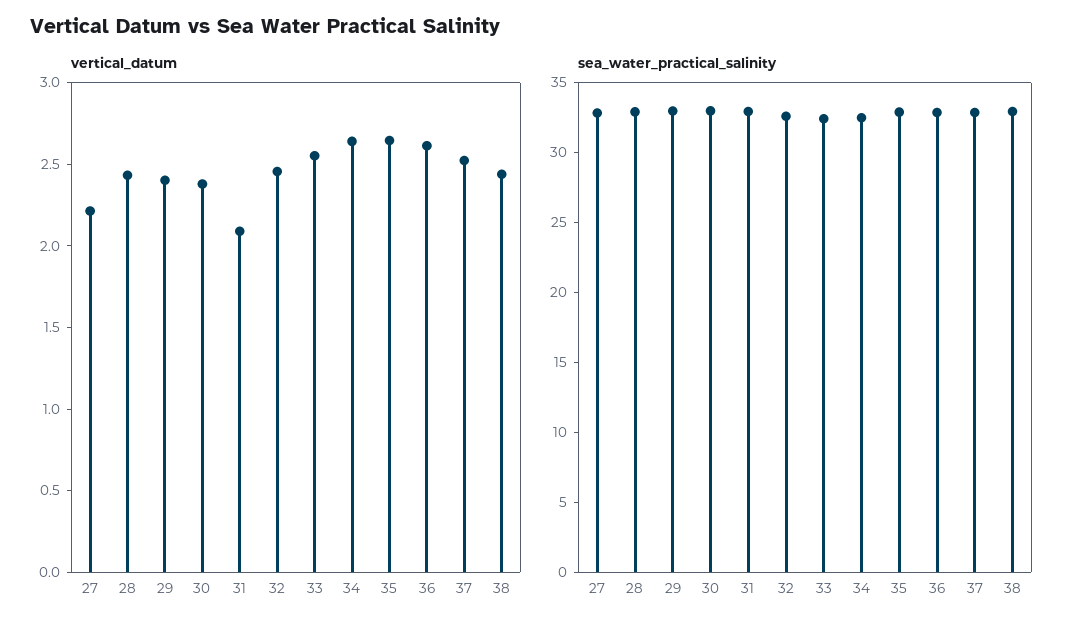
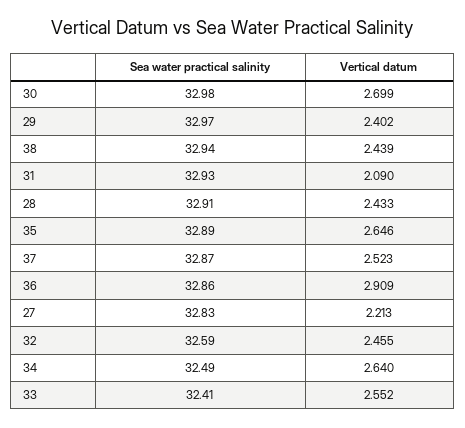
  {
    "vertical_datum": {
      "27": 2.213,
      "28": 2.433,
      "29": 2.402,
-     "30": 2.4,
+     "30": 2.699,
      "31": 2.09,
      "32": 2.455,
      "33": 2.552,
      "34": 2.64,
      "35": 2.646,
-     "36": 2.6,
+     "36": 2.909,
      "37": 2.523,
      "38": 2.439
    },
    "sea_water_practical_salinity": {
      "27": 32.83,
      "28": 32.91,
      "29": 32.97,
      "30": 32.98,
      "31": 32.93,
      "32": 32.59,
      "33": 32.41,
      "34": 32.49,
      "35": 32.89,
      "36": 32.86,
      "37": 32.87,
      "38": 32.94
    }
  }

